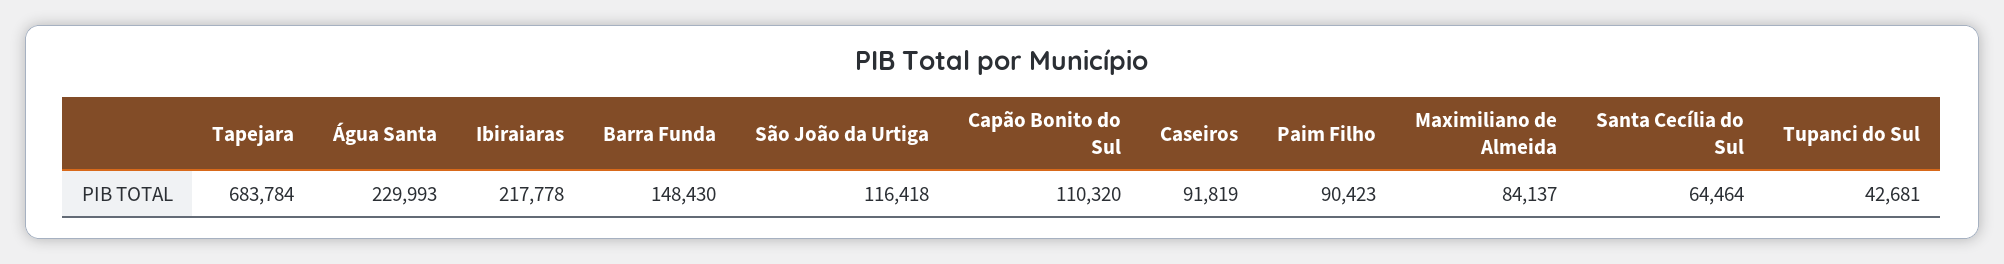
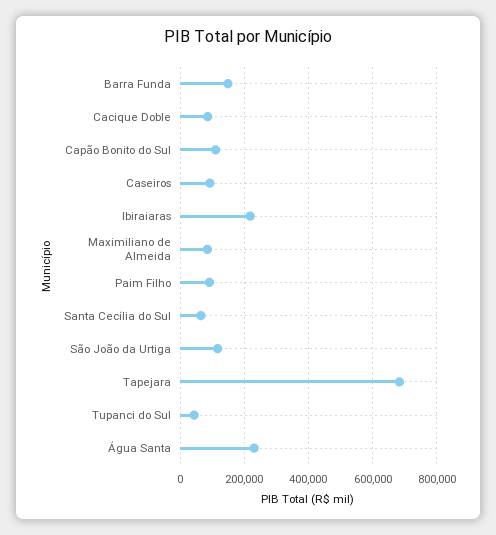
  {
    "Tapejara": 683784,
    "Água Santa": 229993,
    "Ibiraiaras": 217778,
    "Barra Funda": 148430,
    "São João da Urtiga": 116418,
    "Capão Bonito do Sul": 110320,
    "Caseiros": 91819,
    "Paim Filho": 90423,
    "Maximiliano de Almeida": 84137,
    "Santa Cecília do Sul": 64464,
-   "Tupanci do Sul": 42681
+   "Tupanci do Sul": 42681,
+   "Cacique Doble": 80000
  }

